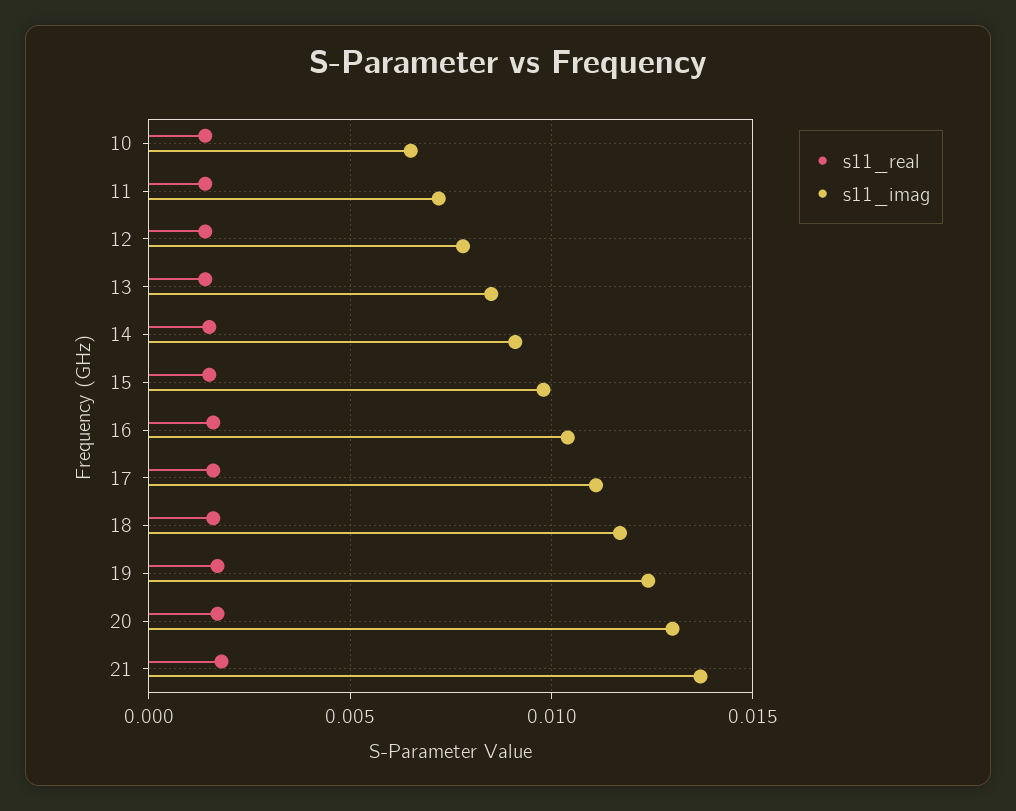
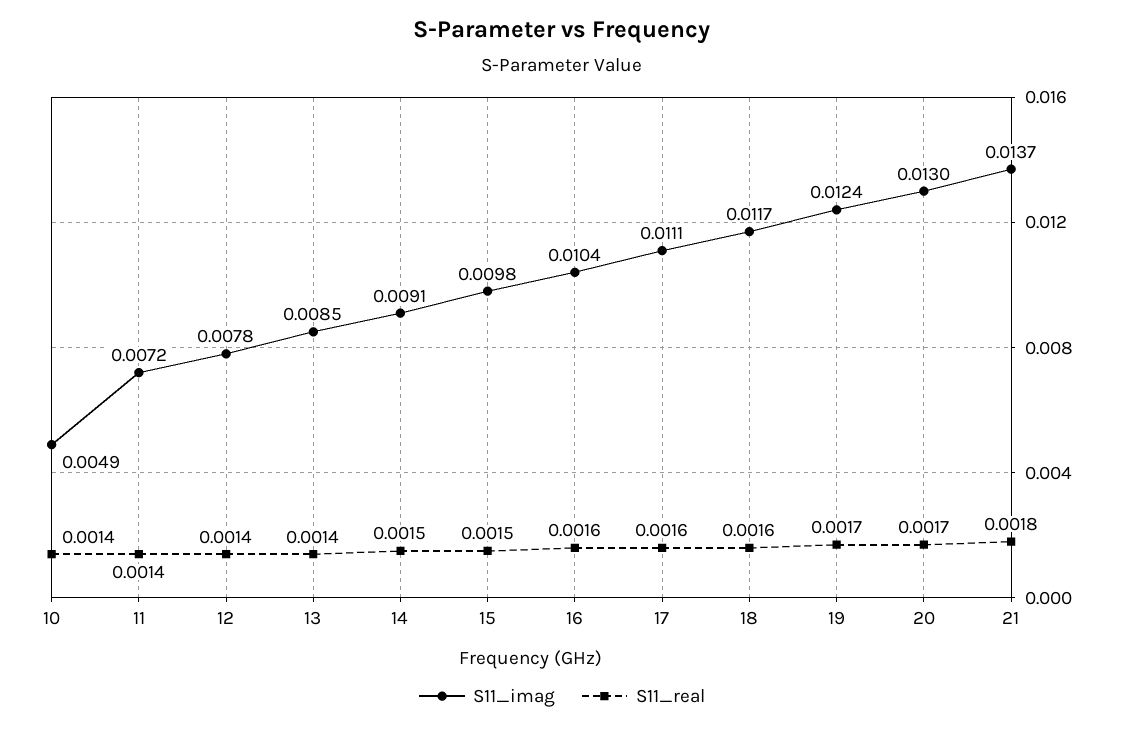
  {
    "s11_real": {
      "10": 0.0014,
      "11": 0.0014,
      "12": 0.0014,
      "13": 0.0014,
      "14": 0.0015,
      "15": 0.0015,
      "16": 0.0016,
      "17": 0.0016,
      "18": 0.0016,
      "19": 0.0017,
      "20": 0.0017,
      "21": 0.0018
    },
    "s11_imag": {
-     "10": 0.0065,
+     "10": 0.0049,
      "11": 0.0072,
      "12": 0.0078,
      "13": 0.0085,
      "14": 0.0091,
      "15": 0.0098,
      "16": 0.0104,
      "17": 0.0111,
      "18": 0.0117,
      "19": 0.0124,
      "20": 0.013,
      "21": 0.0137
    }
  }

